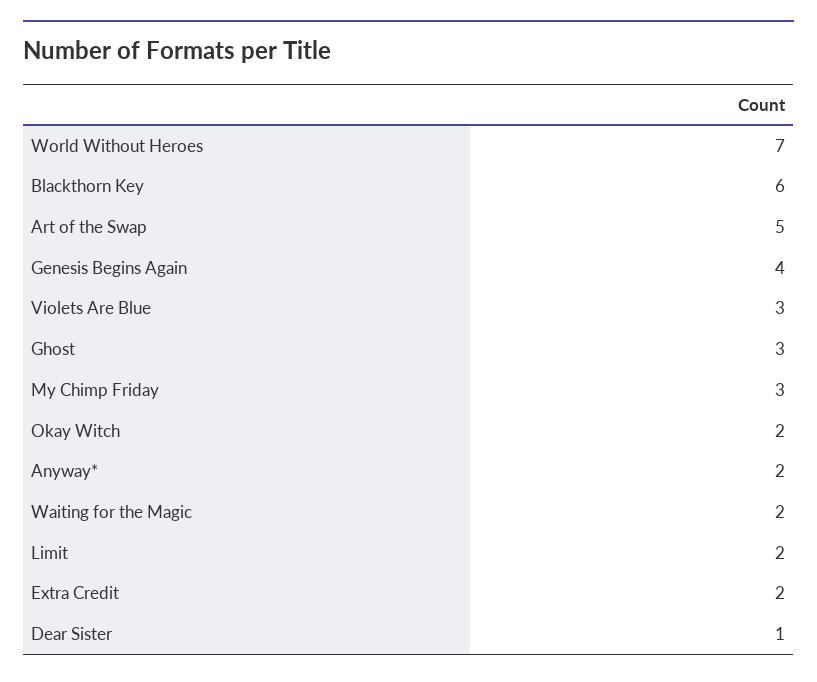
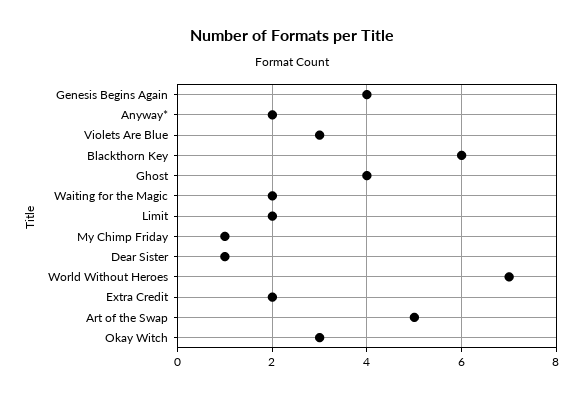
  {
    "World Without Heroes": 7,
    "Blackthorn Key": 6,
    "Art of the Swap": 5,
    "Genesis Begins Again": 4,
    "Violets Are Blue": 3,
-   "Ghost": 3,
+   "Ghost": 4,
-   "My Chimp Friday": 3,
+   "My Chimp Friday": 1,
-   "Okay Witch": 2,
+   "Okay Witch": 3,
    "Anyway*": 2,
    "Waiting for the Magic": 2,
    "Limit": 2,
    "Extra Credit": 2,
    "Dear Sister": 1
  }

